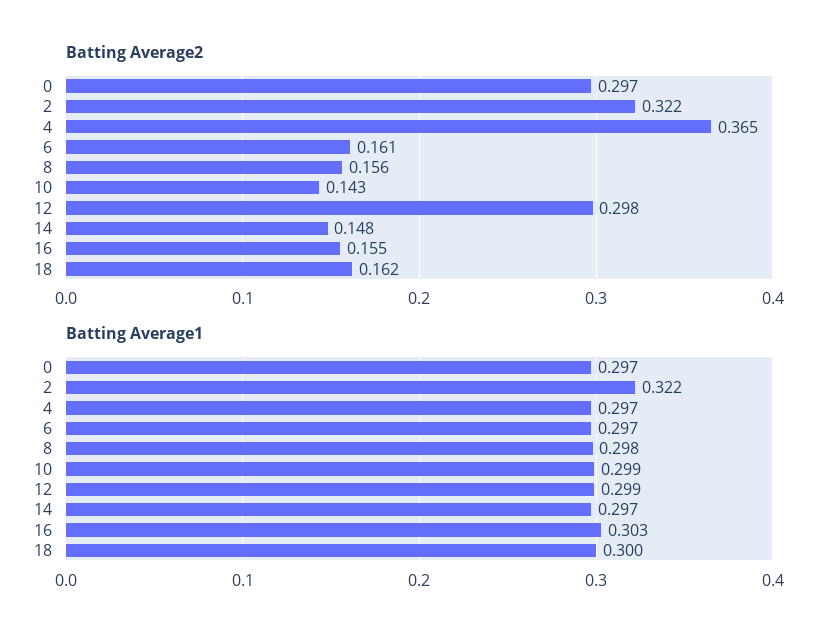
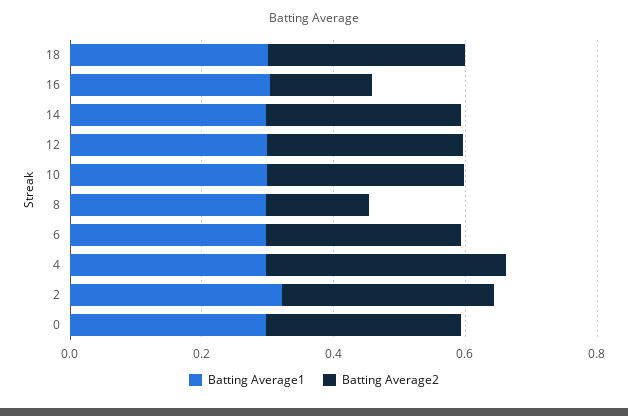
  {
    "Batting Average2": {
      "0": 0.297,
      "2": 0.322,
      "4": 0.365,
-     "6": 0.161,
+     "6": 0.3,
      "8": 0.156,
-     "10": 0.143,
+     "10": 0.3,
      "12": 0.298,
-     "14": 0.148,
+     "14": 0.3,
      "16": 0.155,
-     "18": 0.162
+     "18": 0.3
    },
    "Batting Average1": {
      "0": 0.297,
      "2": 0.322,
      "4": 0.297,
      "6": 0.297,
      "8": 0.298,
      "10": 0.299,
      "12": 0.299,
      "14": 0.297,
      "16": 0.303,
      "18": 0.3
    }
  }

